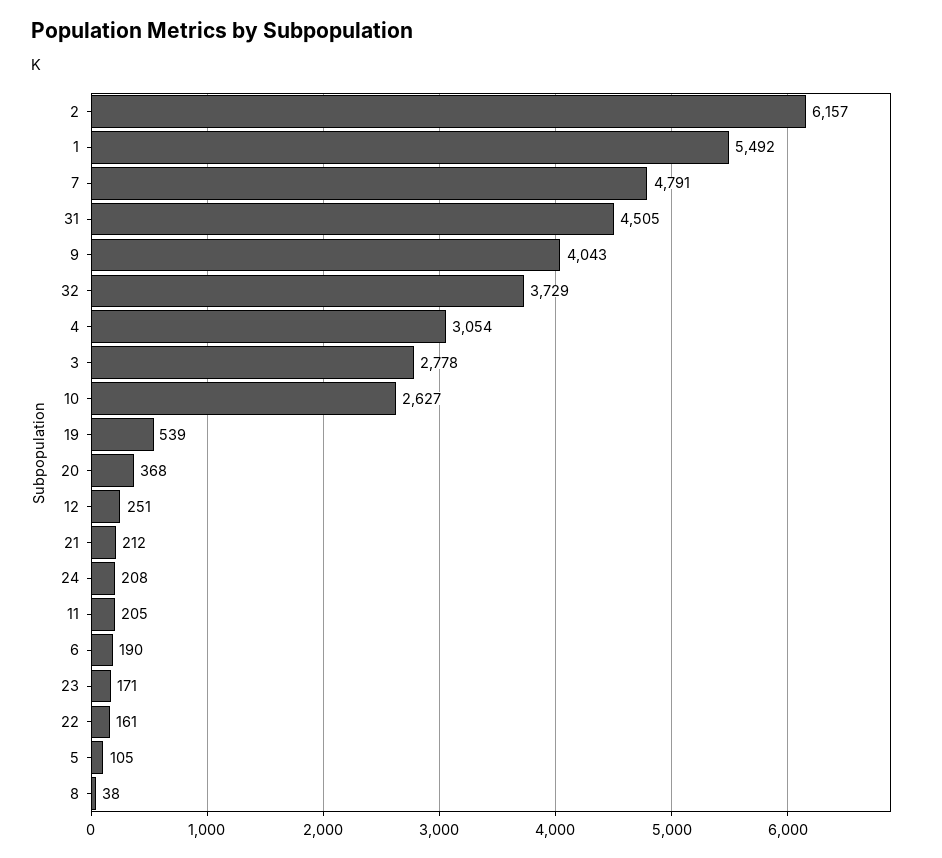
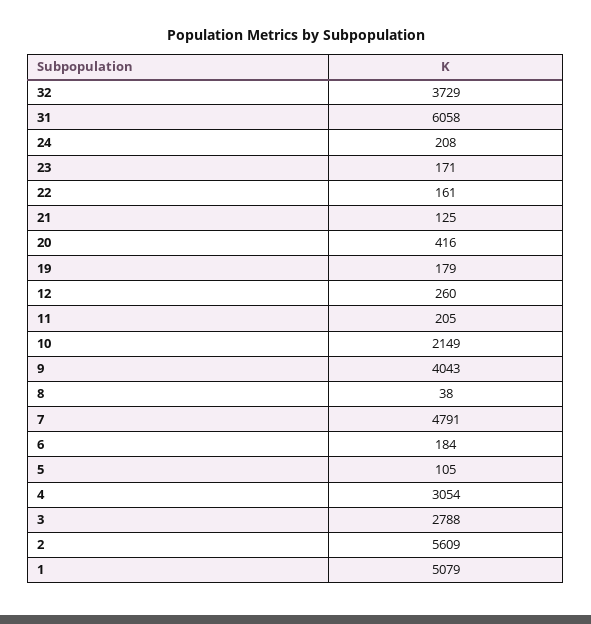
  {
-   "2": 6157,
+   "2": 5609,
-   "1": 5492,
+   "1": 5079,
    "7": 4791,
-   "31": 4505,
+   "31": 6058,
    "9": 4043,
    "32": 3729,
    "4": 3054,
-   "3": 2778,
+   "3": 2788,
-   "10": 2627,
+   "10": 2149,
-   "19": 539,
+   "19": 179,
-   "20": 368,
+   "20": 416,
-   "12": 251,
+   "12": 260,
-   "21": 212,
+   "21": 125,
    "24": 208,
    "11": 205,
-   "6": 190,
+   "6": 184,
    "23": 171,
    "22": 161,
    "5": 105,
    "8": 38
  }

